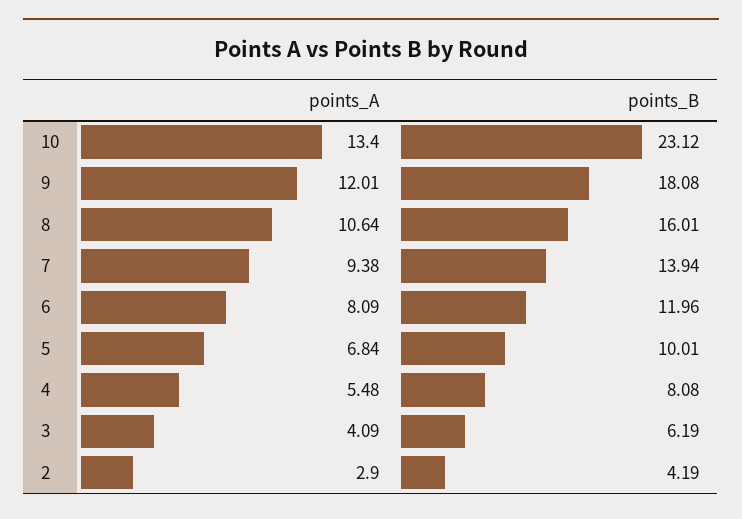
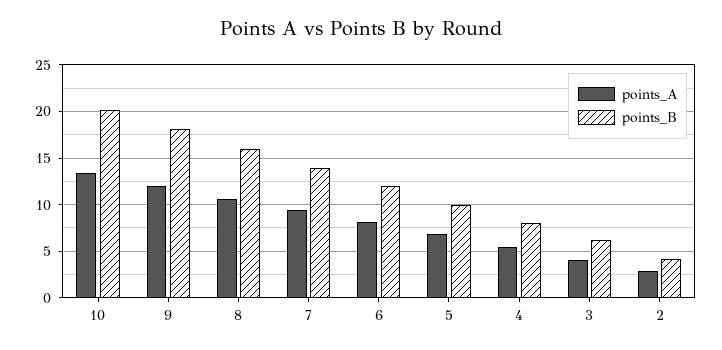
  {
    "points_A": {
      "10": 13.4,
      "9": 12.01,
      "8": 10.64,
      "7": 9.38,
      "6": 8.09,
      "5": 6.84,
      "4": 5.48,
      "3": 4.09,
      "2": 2.9
    },
    "points_B": {
-     "10": 23.12,
+     "10": 20,
      "9": 18.08,
      "8": 16.01,
      "7": 13.94,
      "6": 11.96,
      "5": 10.01,
      "4": 8.08,
      "3": 6.19,
      "2": 4.19
    }
  }

